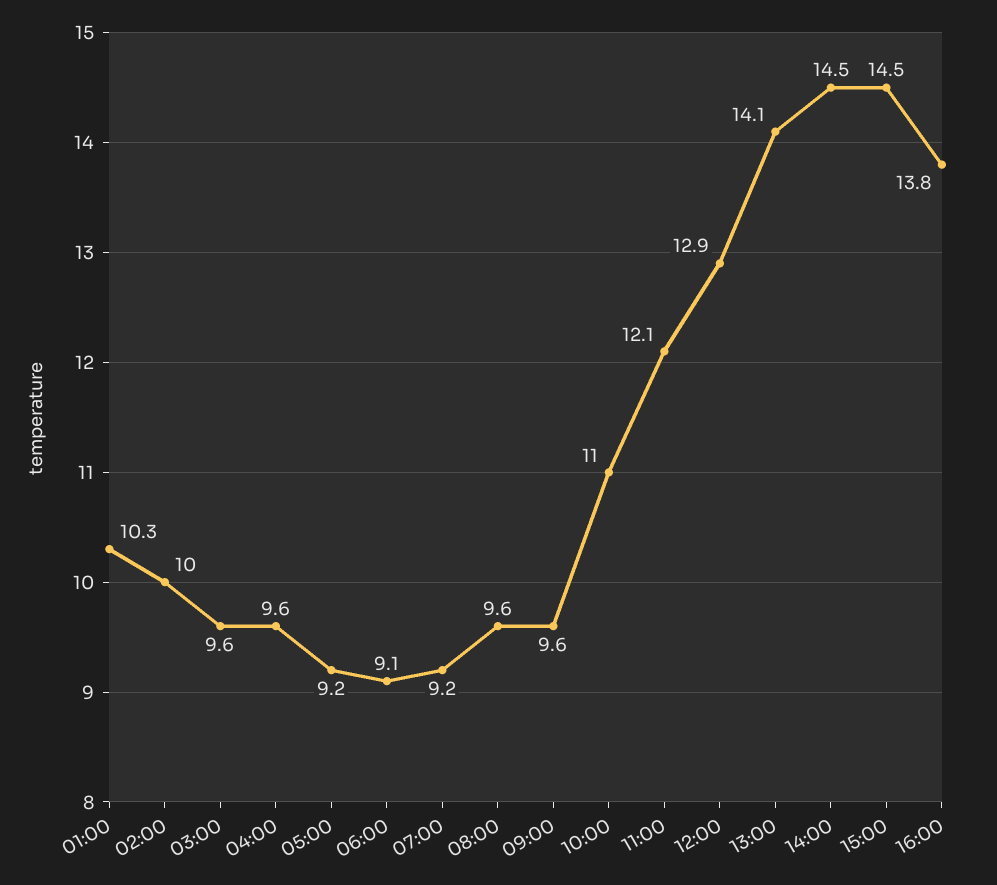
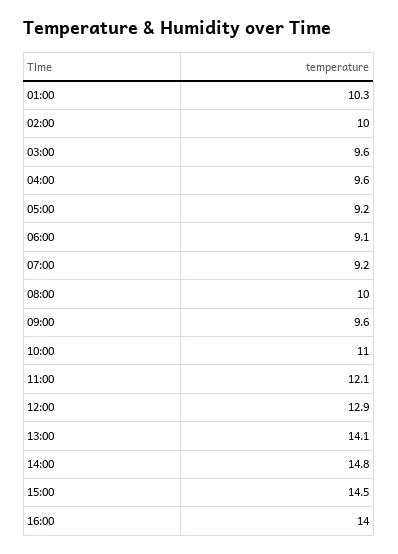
  {
    "01:00": 10.3,
    "02:00": 10,
    "03:00": 9.6,
    "04:00": 9.6,
    "05:00": 9.2,
    "06:00": 9.1,
    "07:00": 9.2,
-   "08:00": 9.6,
+   "08:00": 10,
    "09:00": 9.6,
    "10:00": 11,
    "11:00": 12.1,
    "12:00": 12.9,
    "13:00": 14.1,
-   "14:00": 14.5,
+   "14:00": 14.8,
    "15:00": 14.5,
-   "16:00": 13.8
+   "16:00": 14
  }

